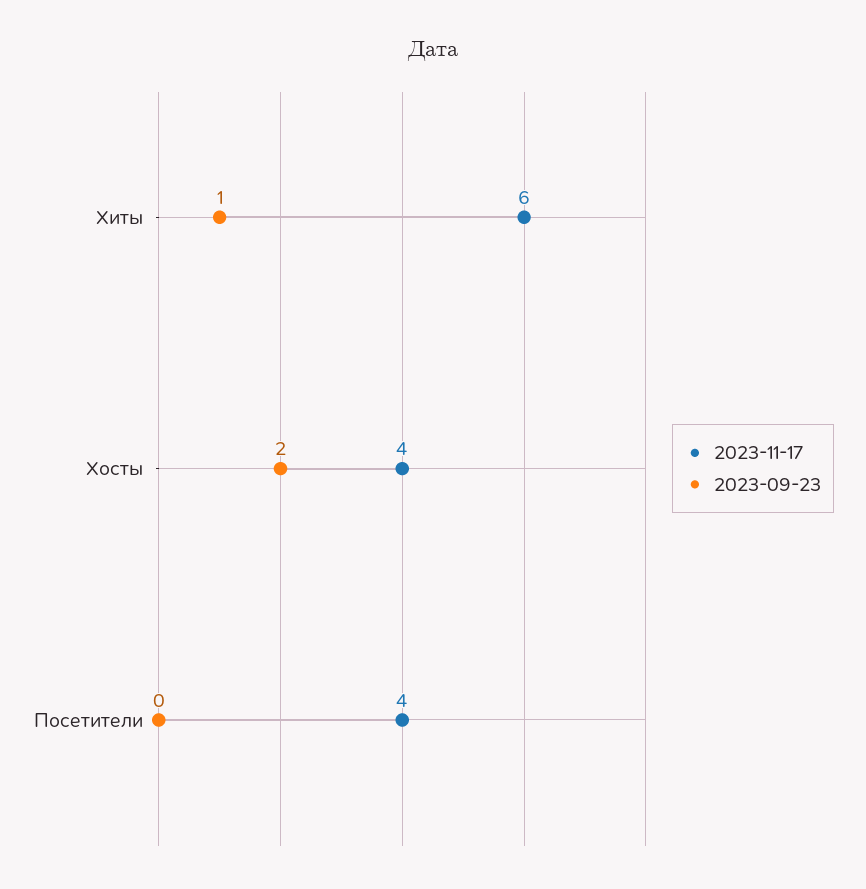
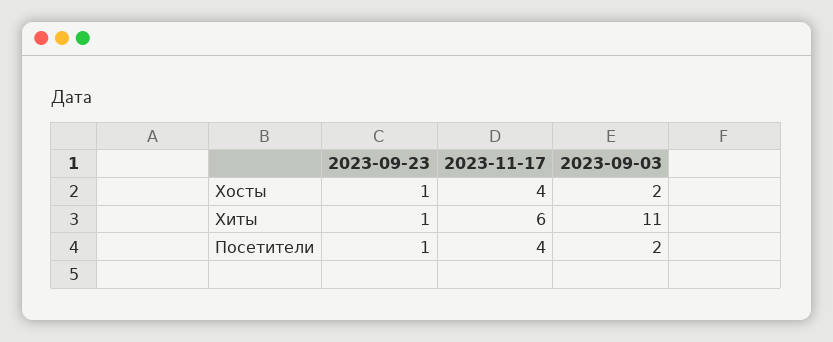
  {
    "2023-11-17": {
      "Хиты": 6,
      "Хосты": 4,
      "Посетители": 4
    },
    "2023-09-23": {
      "Хиты": 1,
-     "Хосты": 2,
+     "Хосты": 1,
-     "Посетители": 0
+     "Посетители": 1
-   }
+   },
+   "2023-09-03": {
+     "Хосты": 2,
+     "Хиты": 11,
+     "Посетители": 2
+   }
  }

